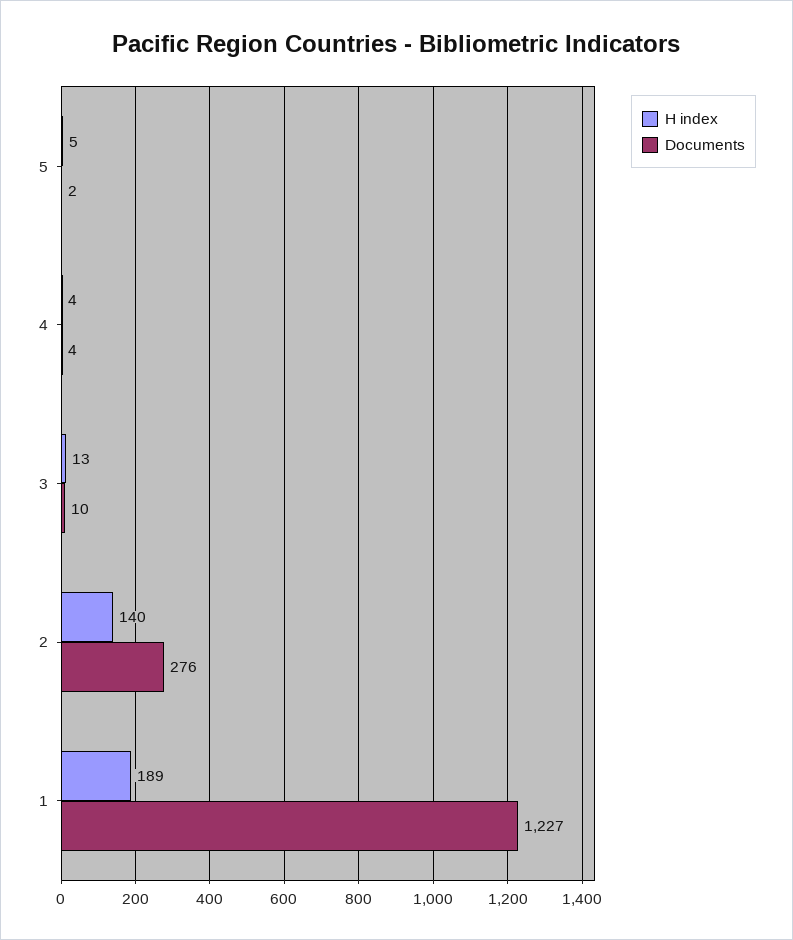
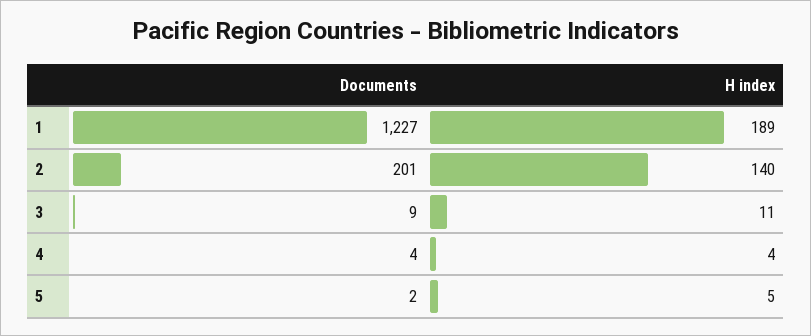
  {
    "H index": {
      "5": 5,
      "4": 4,
-     "3": 13,
+     "3": 11,
      "2": 140,
      "1": 189
    },
    "Documents": {
      "5": 2,
      "4": 4,
-     "3": 10,
+     "3": 9,
-     "2": 276,
+     "2": 201,
      "1": 1227
    }
  }

